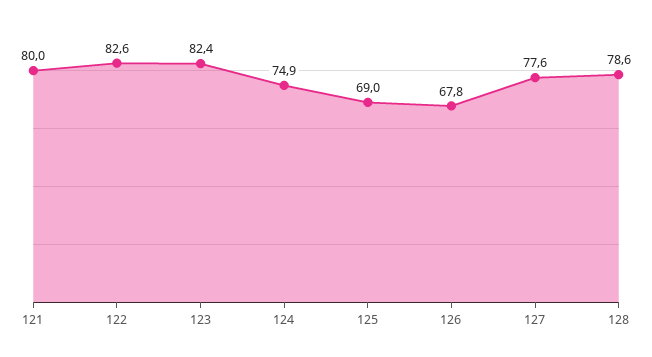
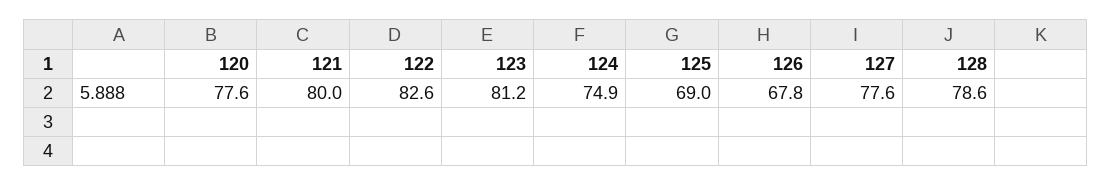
  {
    "121": 80,
    "122": 82.6,
-   "123": 82.4,
+   "123": 81.2,
    "124": 74.9,
    "125": 69,
    "126": 67.8,
    "127": 77.6,
-   "128": 78.6
+   "128": 78.6,
+   "120": 77.6
  }

